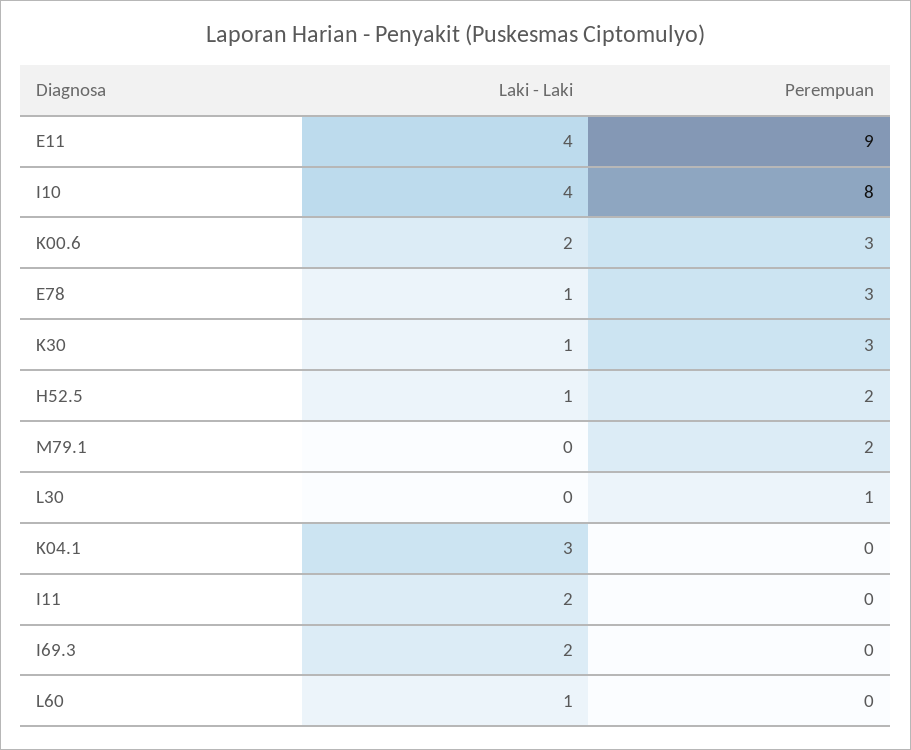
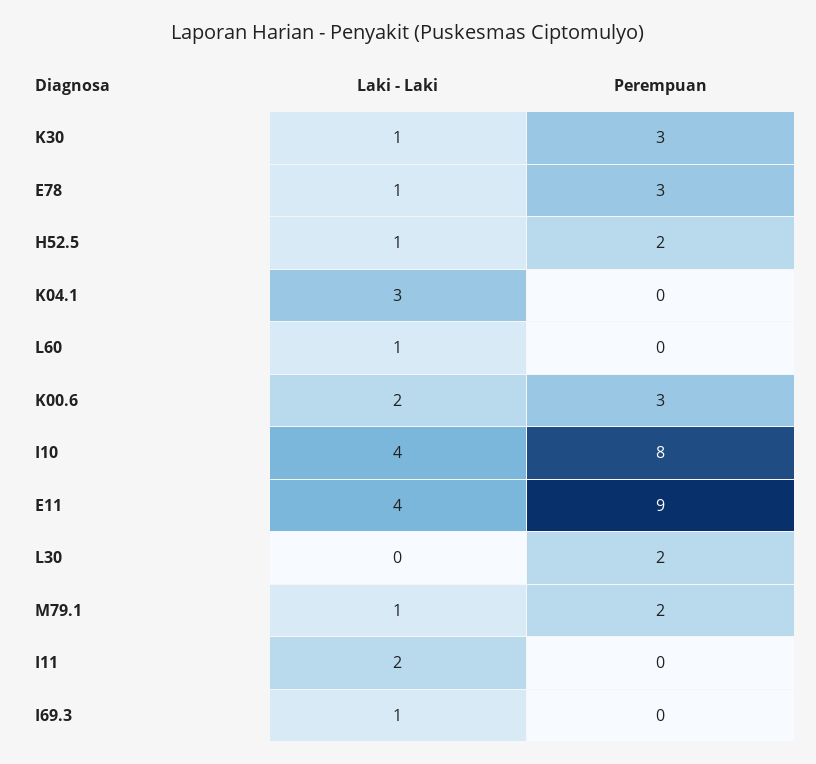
  {
    "Laki - Laki": {
      "E11": 4,
      "I10": 4,
      "K00.6": 2,
      "E78": 1,
      "K30": 1,
      "H52.5": 1,
-     "M79.1": 0,
+     "M79.1": 1,
      "L30": 0,
      "K04.1": 3,
      "I11": 2,
-     "I69.3": 2,
+     "I69.3": 1,
      "L60": 1
    },
    "Perempuan": {
      "E11": 9,
      "I10": 8,
      "K00.6": 3,
      "E78": 3,
      "K30": 3,
      "H52.5": 2,
      "M79.1": 2,
-     "L30": 1,
+     "L30": 2,
      "K04.1": 0,
      "I11": 0,
      "I69.3": 0,
      "L60": 0
    }
  }

